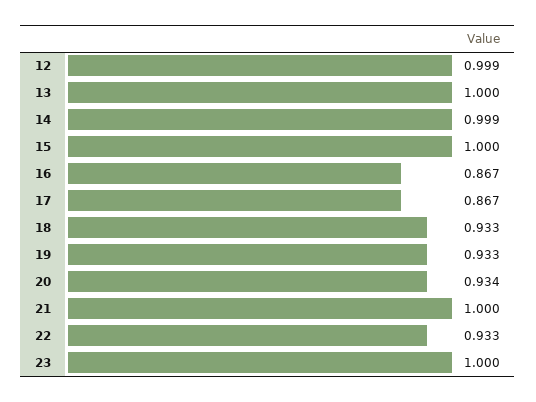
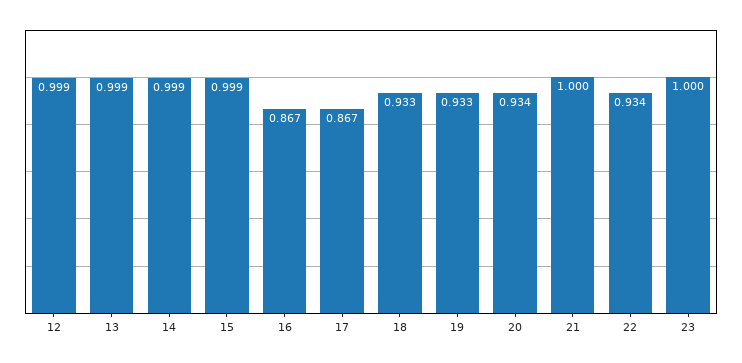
  {
    "12": 0.999,
-   "13": 1,
+   "13": 0.999,
    "14": 0.999,
-   "15": 1,
+   "15": 0.999,
    "16": 0.867,
    "17": 0.867,
    "18": 0.933,
    "19": 0.933,
    "20": 0.934,
    "21": 1,
-   "22": 0.933,
+   "22": 0.934,
    "23": 1
  }

